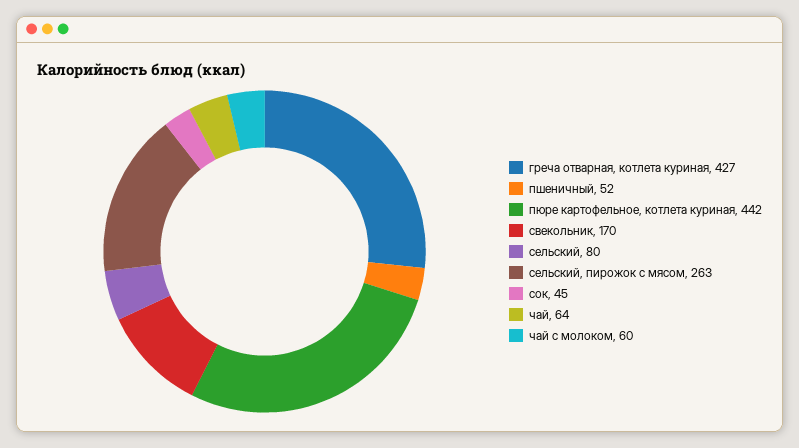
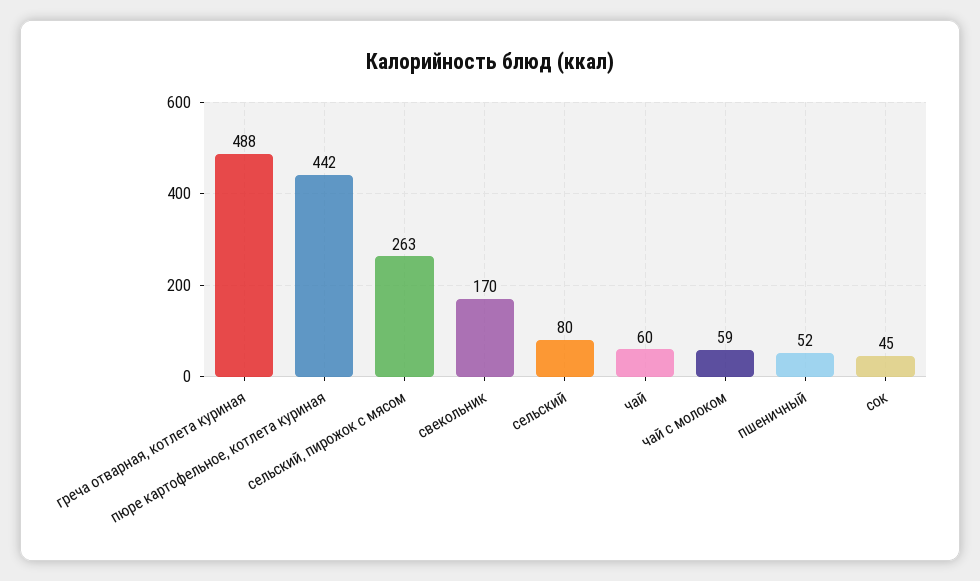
  {
-   "греча отварная, котлета куриная": 427,
+   "греча отварная, котлета куриная": 488,
    "пшеничный": 52,
    "пюре картофельное, котлета куриная": 442,
    "свекольник": 170,
    "сельский": 80,
    "сельский, пирожок с мясом": 263,
    "сок": 45,
-   "чай": 64,
+   "чай": 60,
-   "чай с молоком": 60
+   "чай с молоком": 59
  }

